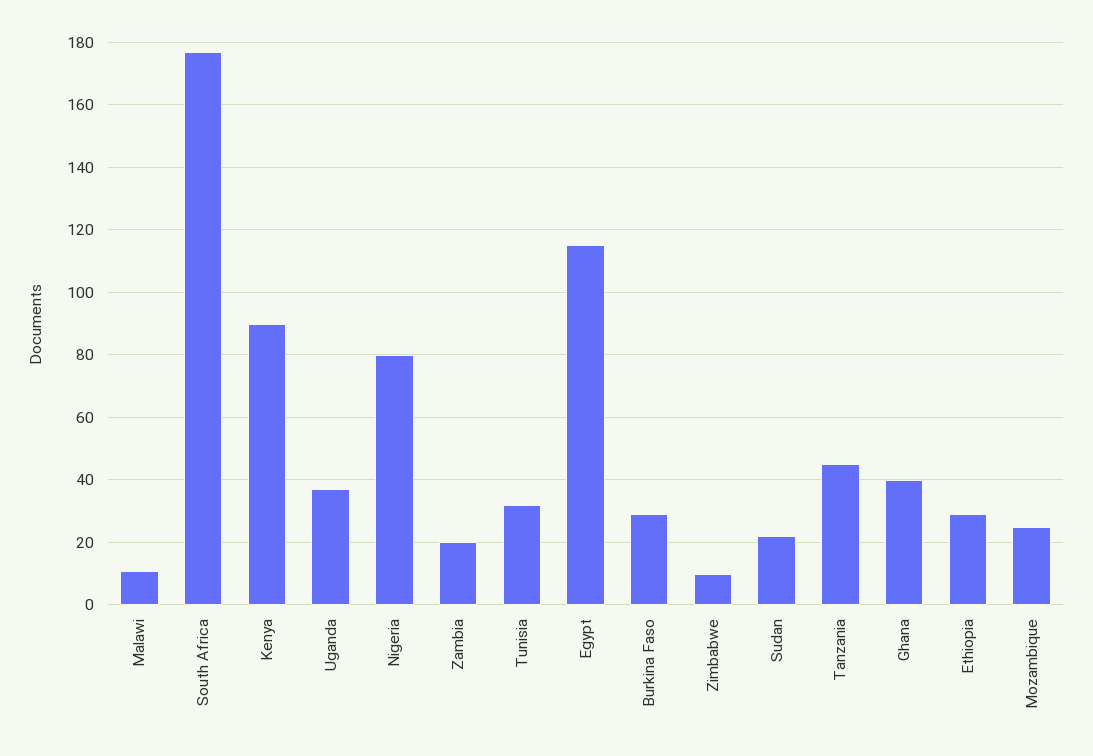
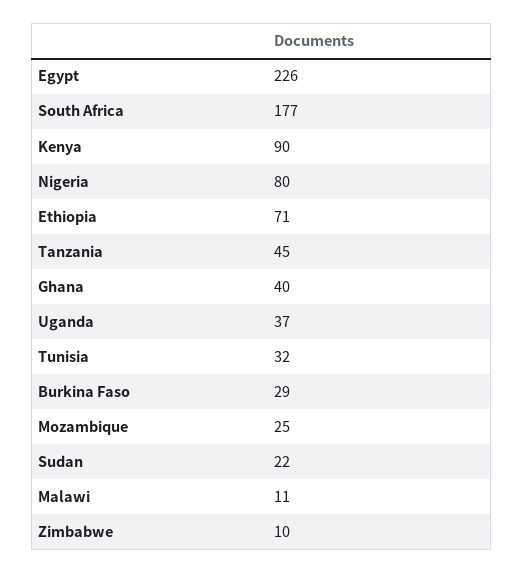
  {
    "Malawi": 11,
    "South Africa": 177,
    "Kenya": 90,
    "Uganda": 37,
    "Nigeria": 80,
-   "Zambia": 20,
    "Tunisia": 32,
-   "Egypt": 115,
+   "Egypt": 226,
    "Burkina Faso": 29,
    "Zimbabwe": 10,
    "Sudan": 22,
    "Tanzania": 45,
    "Ghana": 40,
-   "Ethiopia": 30,
+   "Ethiopia": 71,
    "Mozambique": 25
  }

